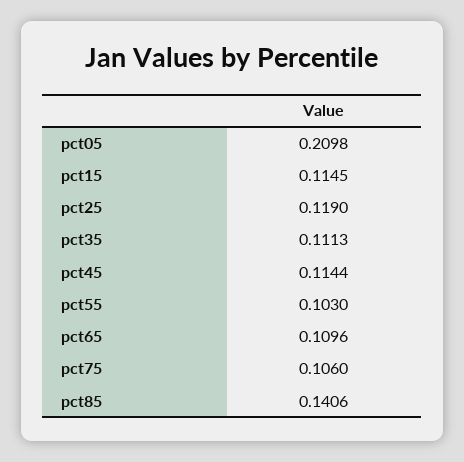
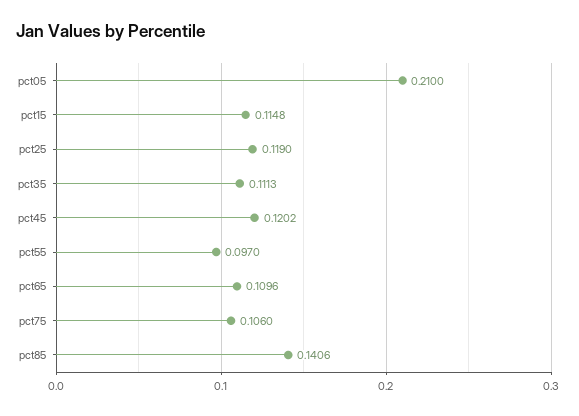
  {
-   "pct05": 0.2098,
+   "pct05": 0.21,
-   "pct15": 0.1145,
+   "pct15": 0.1148,
    "pct25": 0.119,
    "pct35": 0.1113,
-   "pct45": 0.1144,
+   "pct45": 0.1202,
-   "pct55": 0.103,
+   "pct55": 0.097,
    "pct65": 0.1096,
    "pct75": 0.106,
    "pct85": 0.1406
  }

